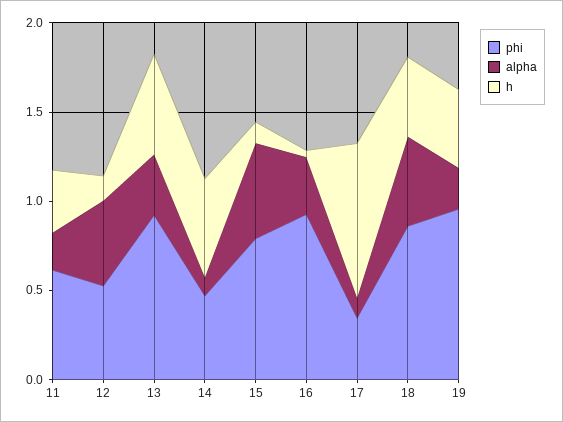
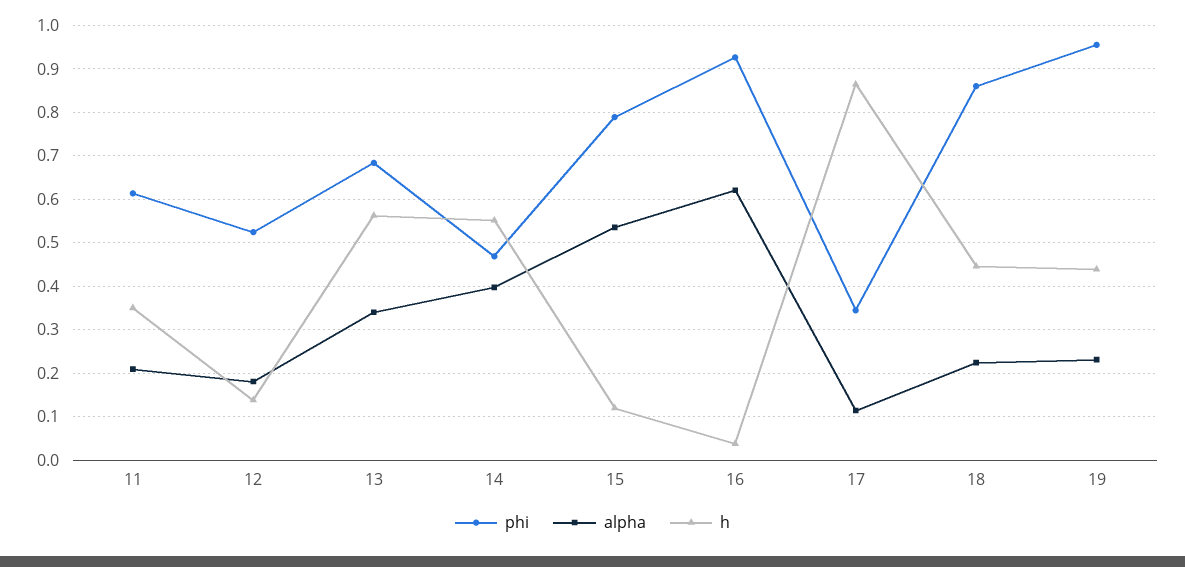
  {
    "phi": {
      "11": 0.62,
      "12": 0.52,
-     "13": 0.9,
+     "13": 0.68,
      "14": 0.46,
      "15": 0.78,
      "16": 0.92,
      "17": 0.34,
      "18": 0.86,
      "19": 0.96
    },
    "alpha": {
      "11": 0.2,
-     "12": 0.5,
+     "12": 0.18,
      "13": 0.34,
-     "14": 0.1,
+     "14": 0.4,
      "15": 0.54,
-     "16": 0.3,
+     "16": 0.62,
      "17": 0.12,
-     "18": 0.5,
+     "18": 0.22,
      "19": 0.24
    },
    "h": {
      "11": 0.36,
      "12": 0.14,
      "13": 0.56,
      "14": 0.56,
      "15": 0.12,
      "16": 0.04,
      "17": 0.86,
      "18": 0.44,
      "19": 0.44
    }
  }

